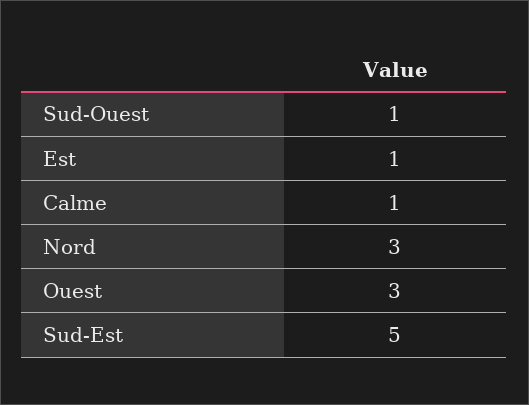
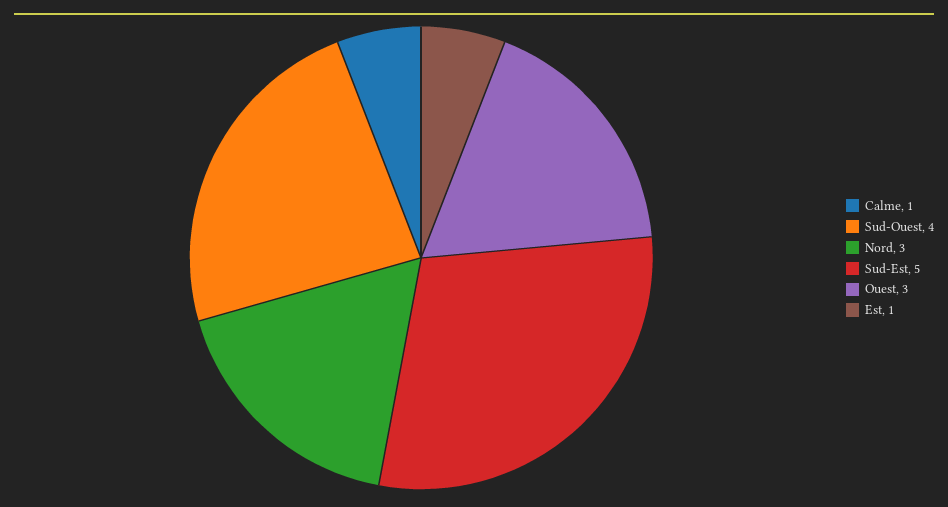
  {
-   "Sud-Ouest": 1,
+   "Sud-Ouest": 4,
    "Est": 1,
    "Calme": 1,
    "Nord": 3,
    "Ouest": 3,
    "Sud-Est": 5
  }

